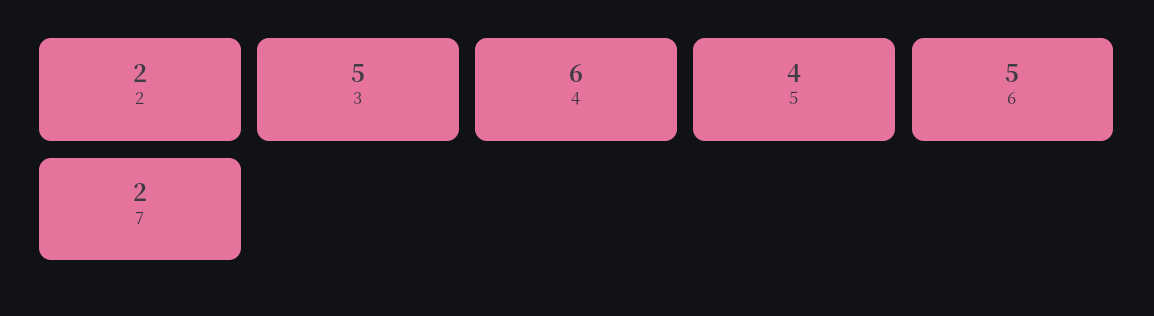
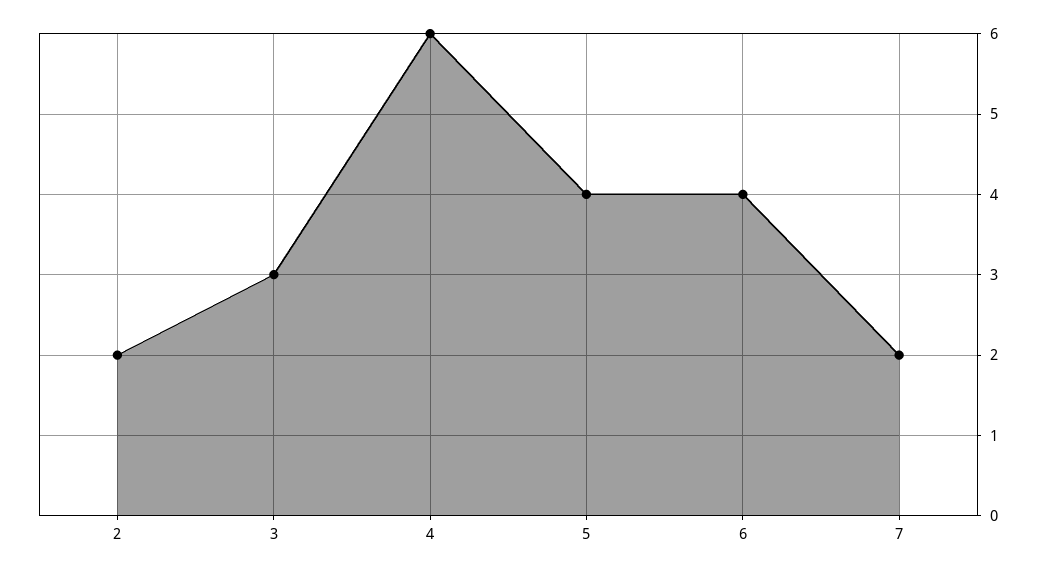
  {
    "2": 2,
-   "3": 5,
+   "3": 3,
    "4": 6,
    "5": 4,
-   "6": 5,
+   "6": 4,
    "7": 2
  }

